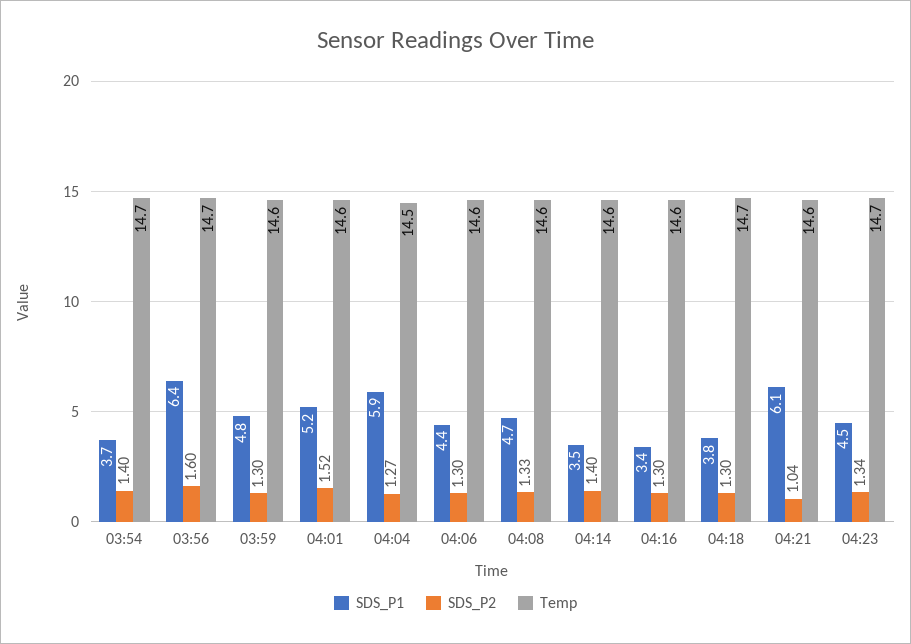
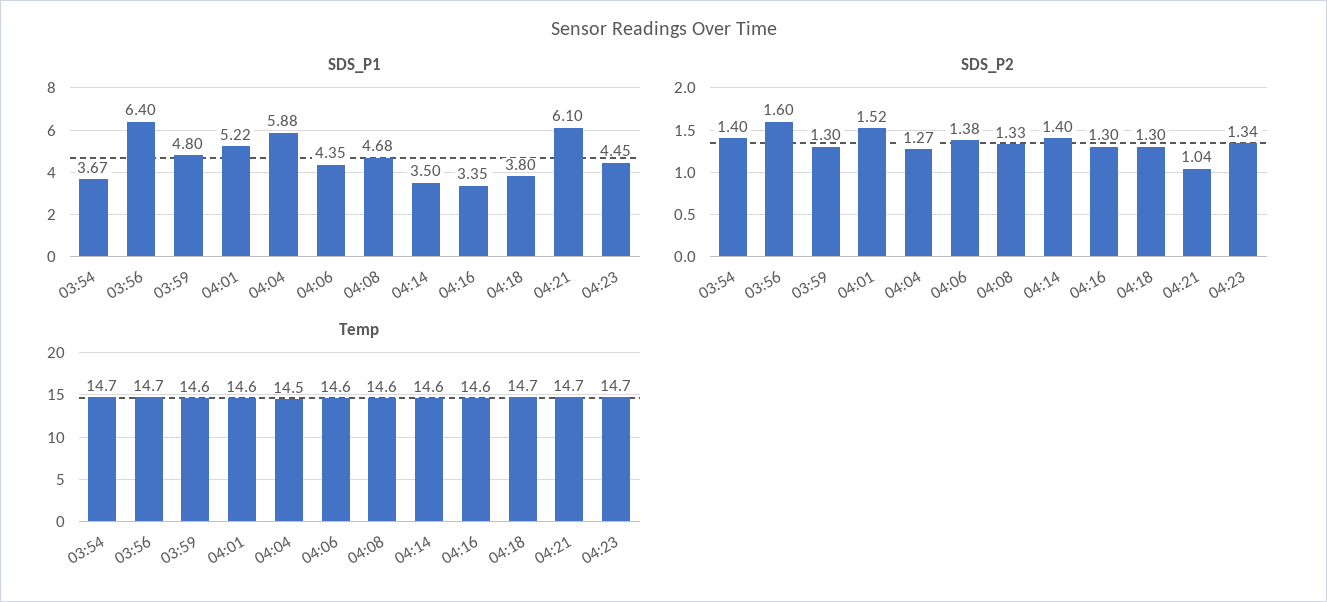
  {
    "SDS_P1": {
      "03:54": 3.67,
      "03:56": 6.4,
      "03:59": 4.8,
      "04:01": 5.22,
      "04:04": 5.88,
      "04:06": 4.35,
      "04:08": 4.68,
      "04:14": 3.5,
      "04:16": 3.35,
      "04:18": 3.8,
      "04:21": 6.1,
      "04:23": 4.45
    },
    "SDS_P2": {
      "03:54": 1.4,
      "03:56": 1.6,
      "03:59": 1.3,
      "04:01": 1.52,
      "04:04": 1.27,
-     "04:06": 1.3,
+     "04:06": 1.38,
      "04:08": 1.33,
      "04:14": 1.4,
      "04:16": 1.3,
      "04:18": 1.3,
      "04:21": 1.04,
      "04:23": 1.34
    },
    "Temp": {
      "03:54": 14.7,
      "03:56": 14.7,
      "03:59": 14.6,
      "04:01": 14.6,
      "04:04": 14.5,
      "04:06": 14.6,
      "04:08": 14.6,
      "04:14": 14.6,
      "04:16": 14.6,
      "04:18": 14.7,
-     "04:21": 14.6,
+     "04:21": 14.7,
      "04:23": 14.7
    }
  }

